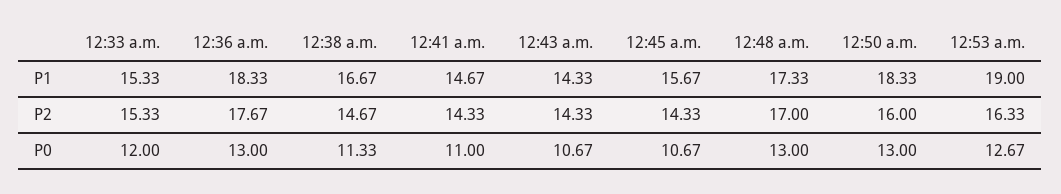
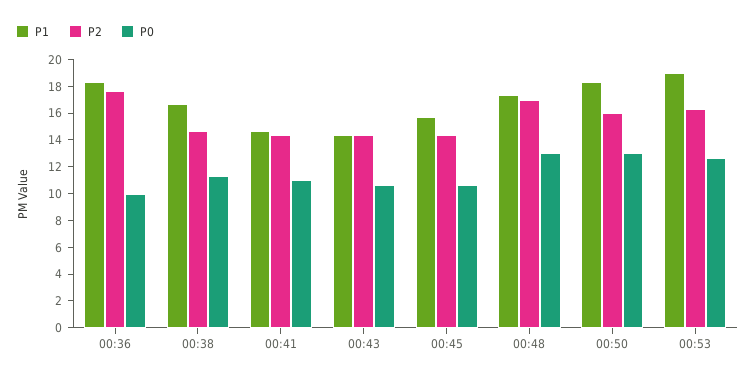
  {
    "P1": {
-     "12:33 a.m.": 15.33,
      "12:36 a.m.": 18.33,
      "12:38 a.m.": 16.67,
      "12:41 a.m.": 14.67,
      "12:43 a.m.": 14.33,
      "12:45 a.m.": 15.67,
      "12:48 a.m.": 17.33,
      "12:50 a.m.": 18.33,
      "12:53 a.m.": 19
    },
    "P2": {
-     "12:33 a.m.": 15.33,
      "12:36 a.m.": 17.67,
      "12:38 a.m.": 14.67,
      "12:41 a.m.": 14.33,
      "12:43 a.m.": 14.33,
      "12:45 a.m.": 14.33,
      "12:48 a.m.": 17,
      "12:50 a.m.": 16,
      "12:53 a.m.": 16.33
    },
    "P0": {
-     "12:33 a.m.": 12,
-     "12:36 a.m.": 13,
+     "12:36 a.m.": 10,
      "12:38 a.m.": 11.33,
      "12:41 a.m.": 11,
      "12:43 a.m.": 10.67,
      "12:45 a.m.": 10.67,
      "12:48 a.m.": 13,
      "12:50 a.m.": 13,
      "12:53 a.m.": 12.67
    }
  }

